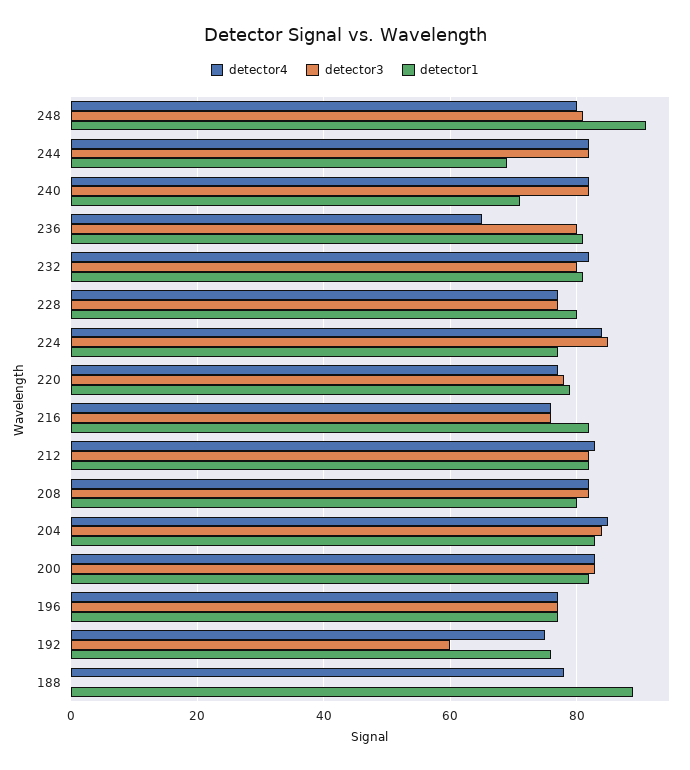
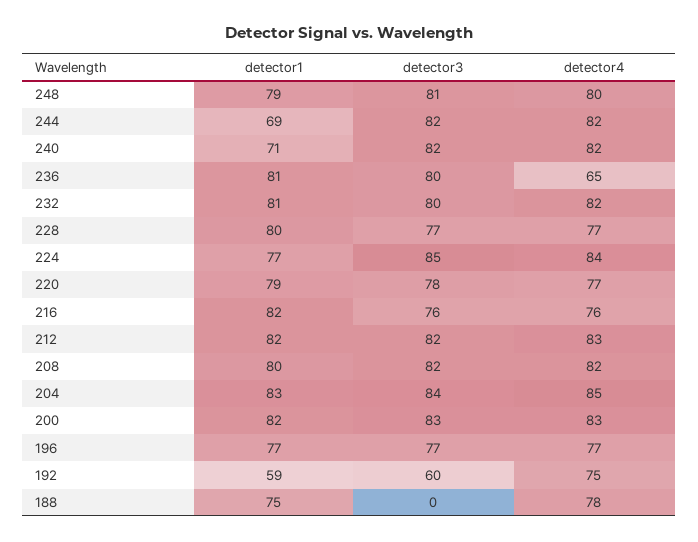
  {
    "detector4": {
      "248": 80,
      "244": 82,
      "240": 82,
      "236": 65,
      "232": 82,
      "228": 77,
      "224": 84,
      "220": 77,
      "216": 76,
      "212": 83,
      "208": 82,
      "204": 85,
      "200": 83,
      "196": 77,
      "192": 75,
      "188": 78
    },
    "detector3": {
      "248": 81,
      "244": 82,
      "240": 82,
      "236": 80,
      "232": 80,
      "228": 77,
      "224": 85,
      "220": 78,
      "216": 76,
      "212": 82,
      "208": 82,
      "204": 84,
      "200": 83,
      "196": 77,
      "192": 60,
      "188": 0
    },
    "detector1": {
-     "248": 90,
+     "248": 79,
      "244": 69,
      "240": 71,
      "236": 81,
      "232": 81,
      "228": 80,
      "224": 77,
      "220": 79,
      "216": 82,
      "212": 82,
      "208": 80,
      "204": 83,
      "200": 82,
      "196": 77,
-     "192": 75,
+     "192": 59,
-     "188": 90
+     "188": 75
    }
  }

